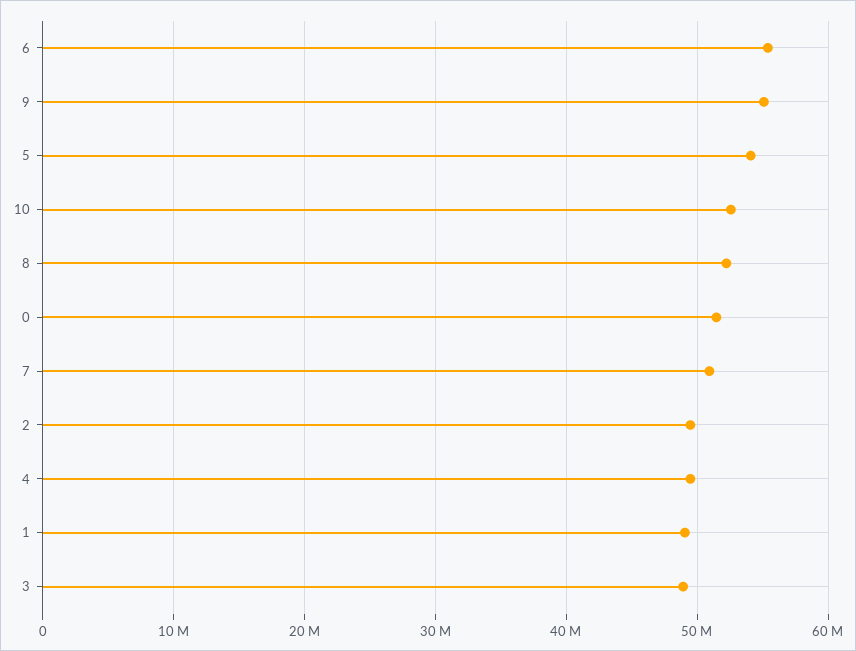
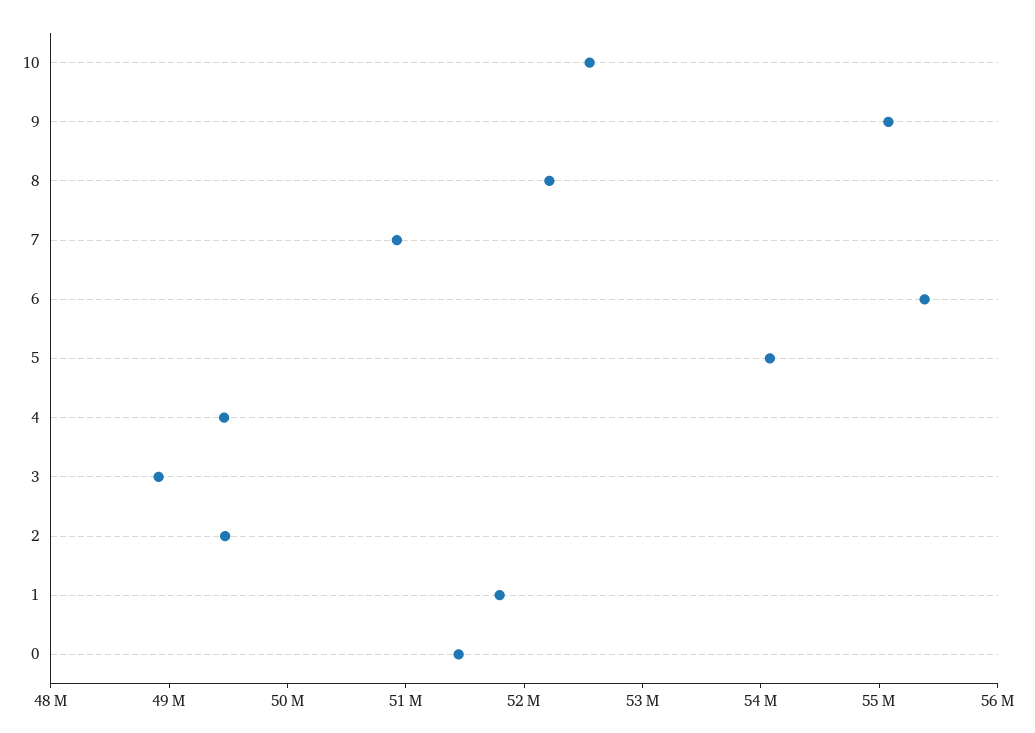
  {
    "6": 55400000,
    "9": 55000000,
    "5": 54000000,
    "10": 52600000,
    "8": 52200000,
    "0": 51400000,
    "7": 51000000,
    "2": 49400000,
    "4": 49400000,
-   "1": 49000000,
+   "1": 51800000,
    "3": 49000000
  }

